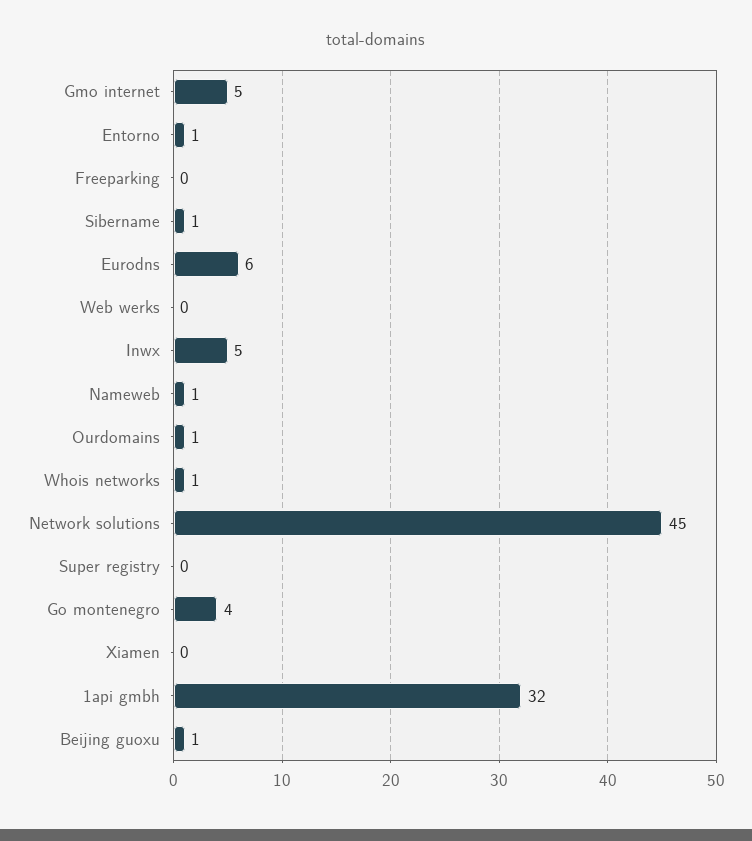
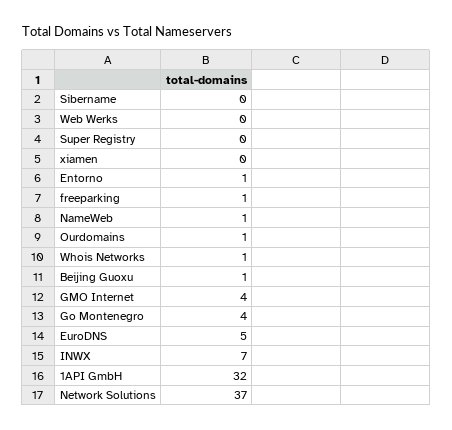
  {
-   "Gmo internet": 5,
+   "Gmo internet": 4,
    "Entorno": 1,
-   "Freeparking": 0,
+   "Freeparking": 1,
-   "Sibername": 1,
+   "Sibername": 0,
-   "Eurodns": 6,
+   "Eurodns": 5,
    "Web werks": 0,
-   "Inwx": 5,
+   "Inwx": 7,
    "Nameweb": 1,
    "Ourdomains": 1,
    "Whois networks": 1,
-   "Network solutions": 45,
+   "Network solutions": 37,
    "Super registry": 0,
    "Go montenegro": 4,
    "Xiamen": 0,
    "1api gmbh": 32,
    "Beijing guoxu": 1
  }

